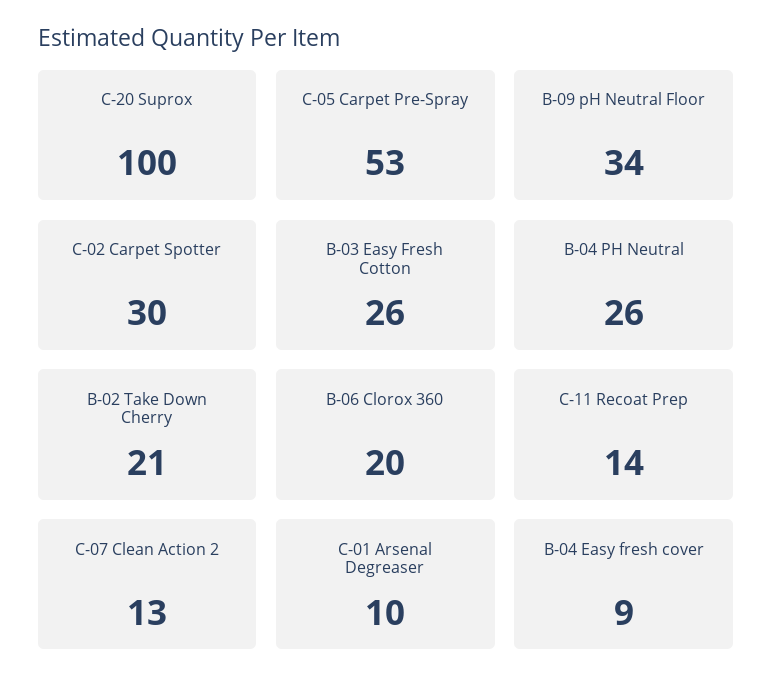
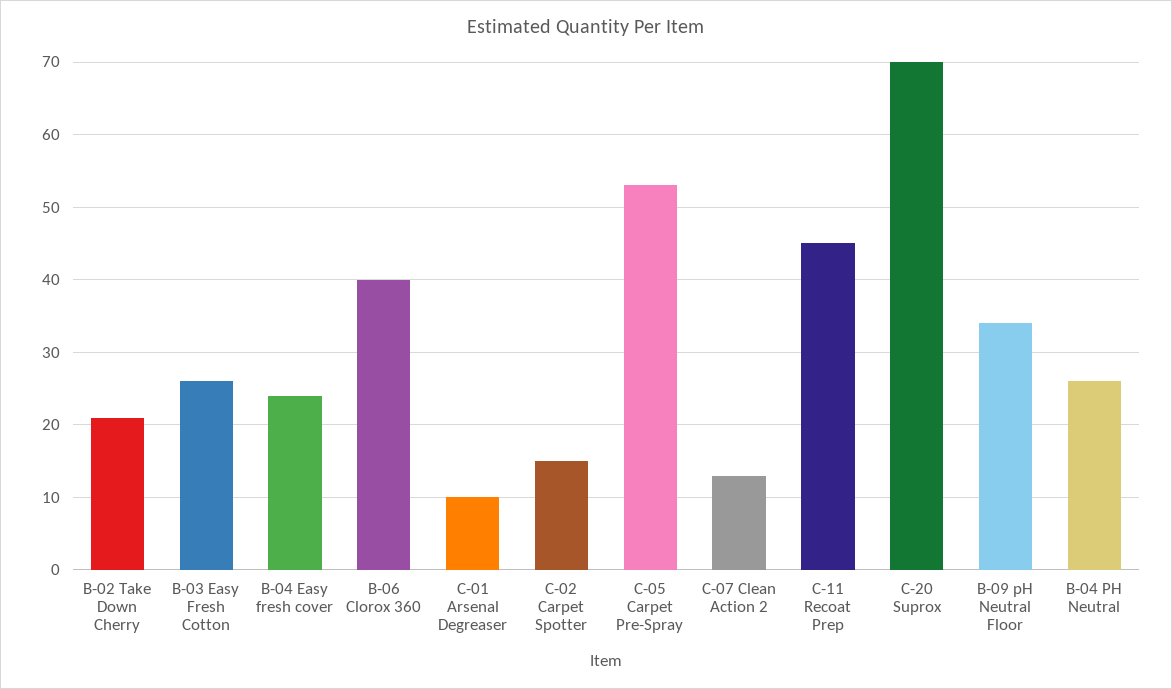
  {
-   "C-20 Suprox": 100,
+   "C-20 Suprox": 70,
    "C-05 Carpet Pre-Spray": 53,
    "B-09 pH Neutral Floor": 34,
-   "C-02 Carpet Spotter": 30,
+   "C-02 Carpet Spotter": 15,
    "B-03 Easy Fresh Cotton": 26,
    "B-04 PH Neutral": 26,
    "B-02 Take Down Cherry": 21,
-   "B-06 Clorox 360": 20,
+   "B-06 Clorox 360": 40,
-   "C-11 Recoat Prep": 14,
+   "C-11 Recoat Prep": 45,
    "C-07 Clean Action 2": 13,
    "C-01 Arsenal Degreaser": 10,
-   "B-04 Easy fresh cover": 9
+   "B-04 Easy fresh cover": 24
  }

